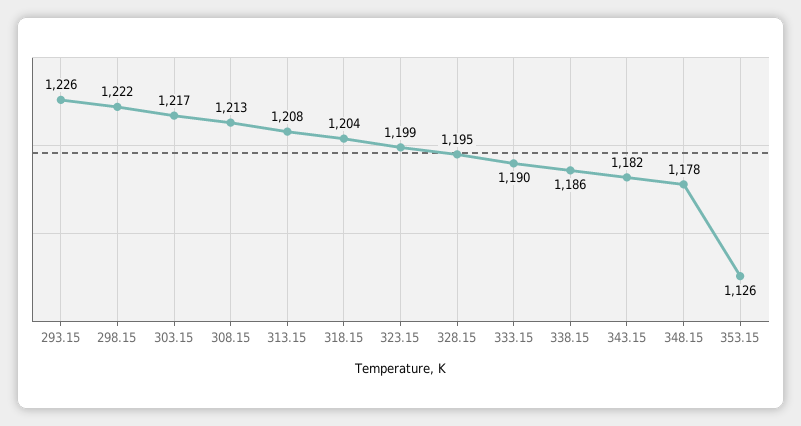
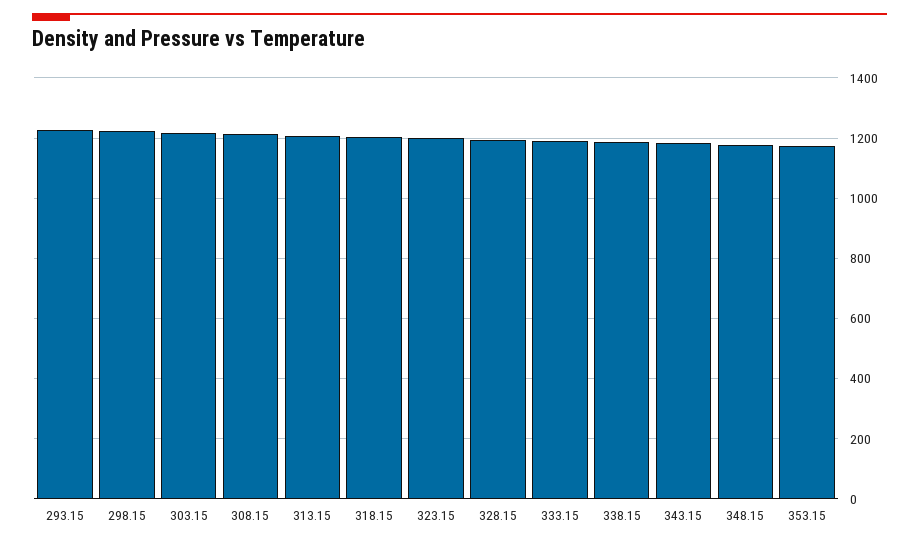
  {
    "293.15": 1226,
    "298.15": 1222,
    "303.15": 1217,
    "308.15": 1213,
    "313.15": 1208,
    "318.15": 1204,
    "323.15": 1199,
    "328.15": 1195,
    "333.15": 1190,
    "338.15": 1186,
    "343.15": 1182,
    "348.15": 1178,
-   "353.15": 1126
+   "353.15": 1180
  }

